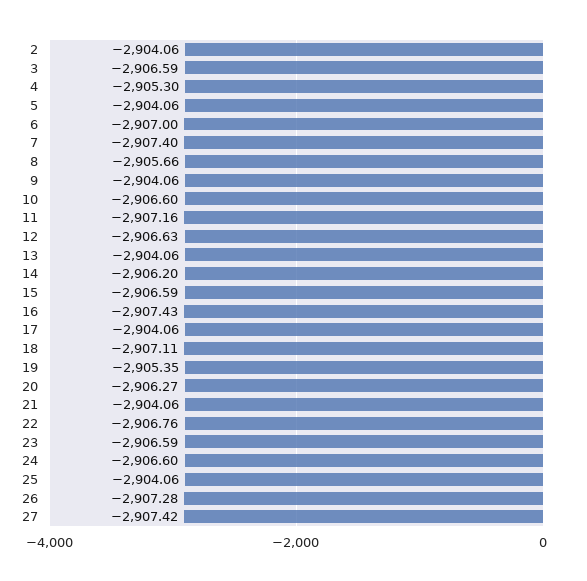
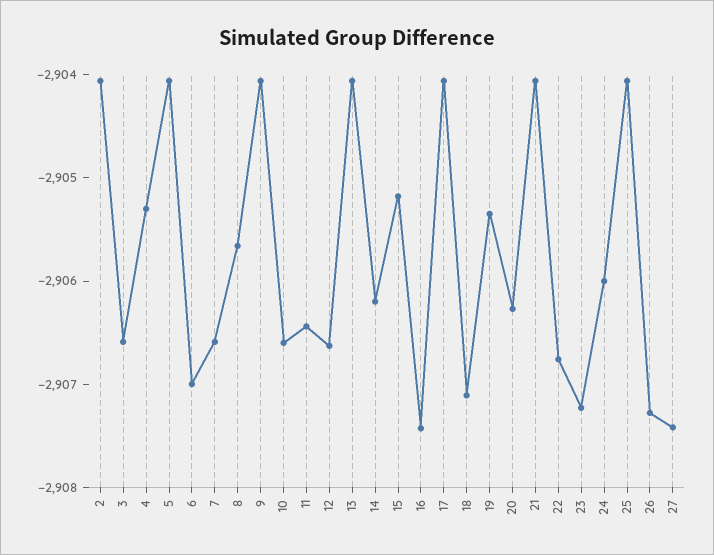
  {
    "2": -2904.06,
    "3": -2906.59,
    "4": -2905.3,
    "5": -2904.06,
    "6": -2907,
-   "7": -2907.4,
+   "7": -2906.6,
    "8": -2905.66,
    "9": -2904.06,
    "10": -2906.6,
-   "11": -2907.16,
+   "11": -2906.4,
    "12": -2906.63,
    "13": -2904.06,
    "14": -2906.2,
-   "15": -2906.59,
+   "15": -2905.2,
    "16": -2907.43,
    "17": -2904.06,
    "18": -2907.11,
    "19": -2905.35,
    "20": -2906.27,
    "21": -2904.06,
    "22": -2906.76,
-   "23": -2906.59,
+   "23": -2907.2,
-   "24": -2906.6,
+   "24": -2906,
    "25": -2904.06,
    "26": -2907.28,
    "27": -2907.42
  }

